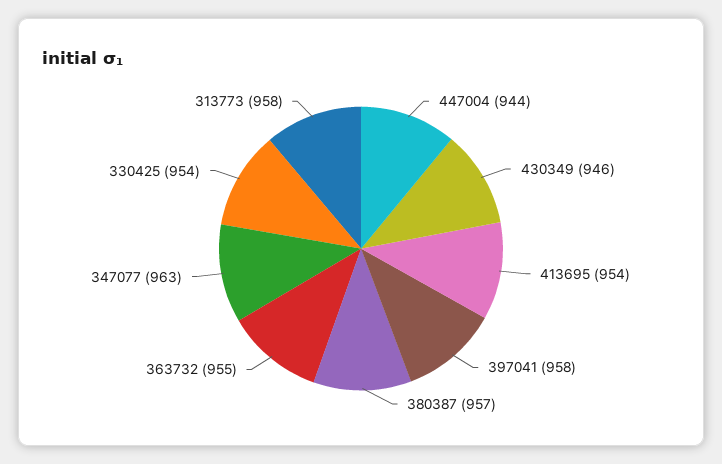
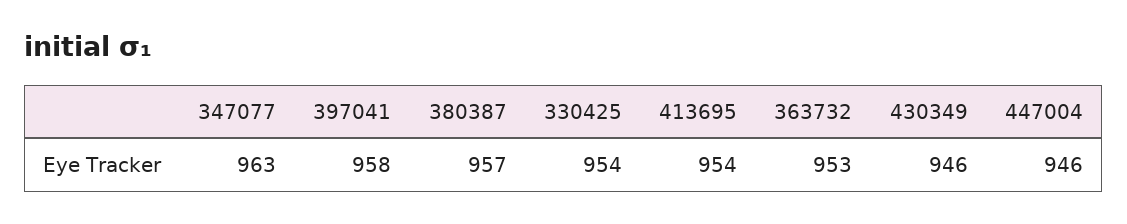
  {
-   "447004": 944,
+   "447004": 946,
    "430349": 946,
    "413695": 954,
    "397041": 958,
    "380387": 957,
-   "363732": 955,
+   "363732": 953,
    "347077": 963,
-   "330425": 954,
+   "330425": 954
-   "313773": 958
  }

